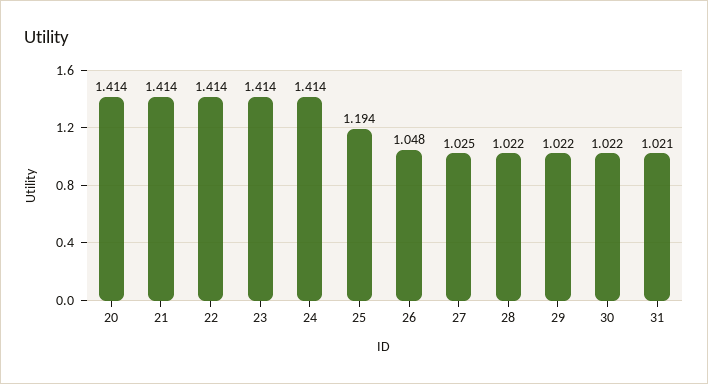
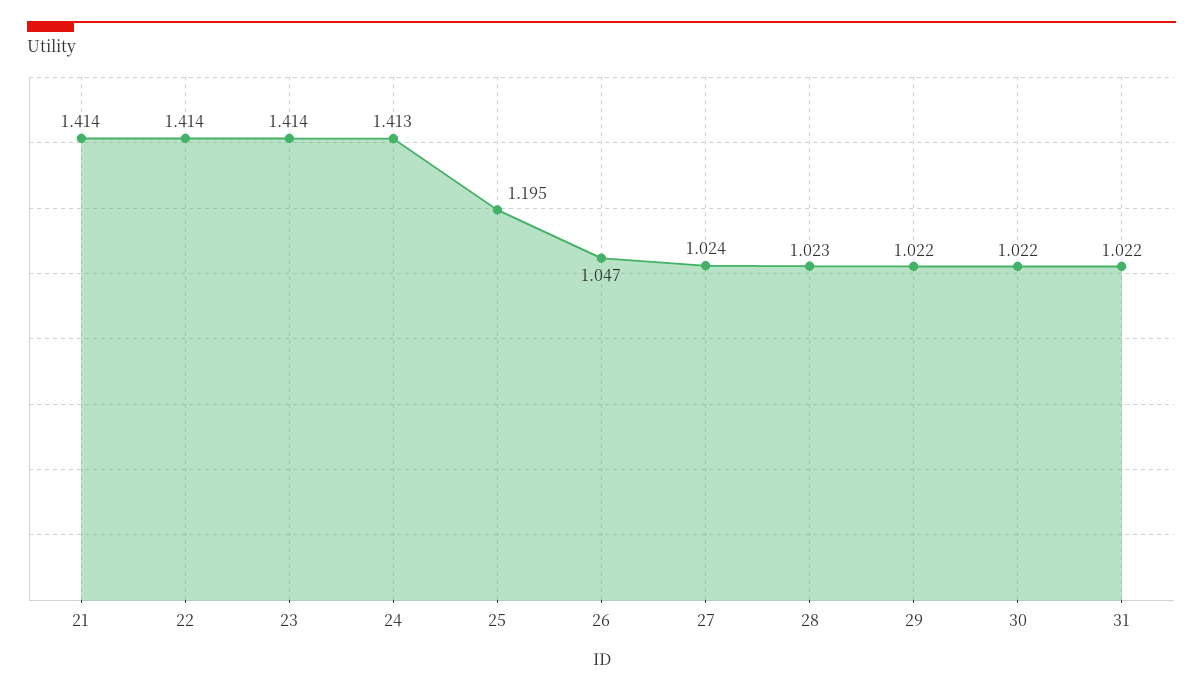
  {
-   "20": 1.414,
    "21": 1.414,
    "22": 1.414,
    "23": 1.414,
-   "24": 1.414,
+   "24": 1.413,
-   "25": 1.194,
+   "25": 1.195,
-   "26": 1.048,
+   "26": 1.047,
-   "27": 1.025,
+   "27": 1.024,
-   "28": 1.022,
+   "28": 1.023,
    "29": 1.022,
    "30": 1.022,
-   "31": 1.021
+   "31": 1.022
  }

